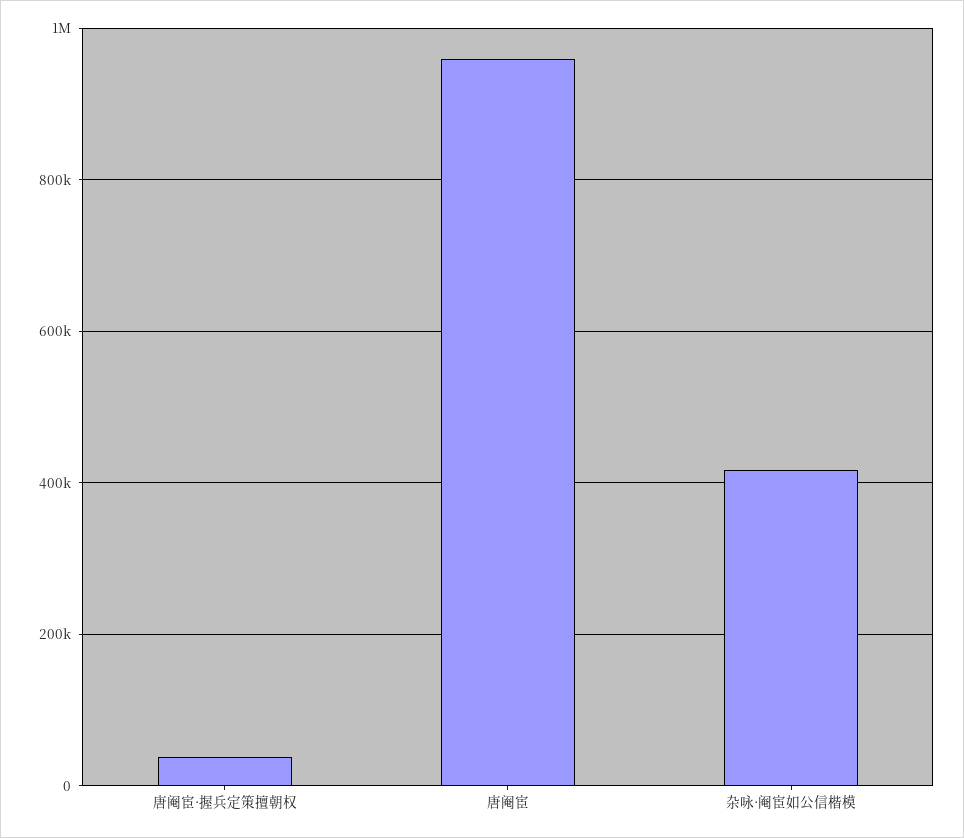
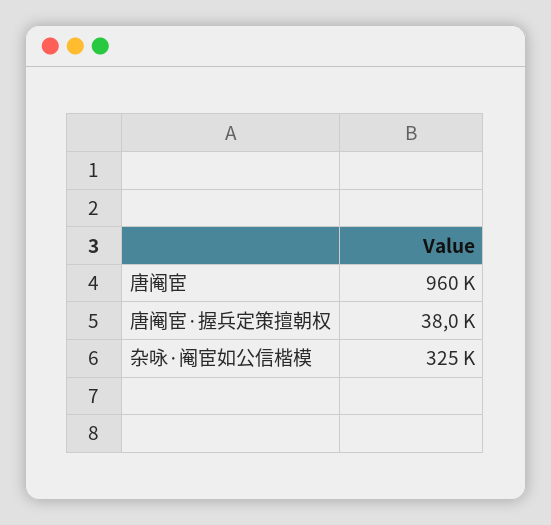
  {
    "唐阉宦·握兵定策擅朝权": 38000,
    "唐阉宦": 960000,
-   "杂咏·阉宦如公信楷模": 420000
+   "杂咏·阉宦如公信楷模": 325000
  }

